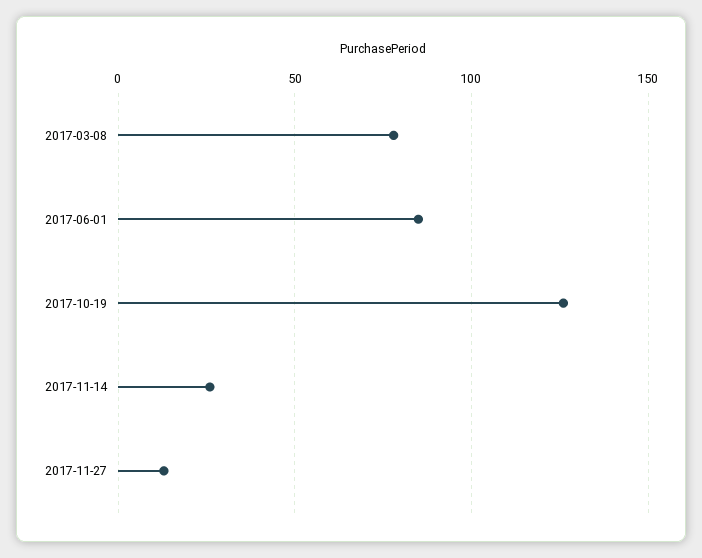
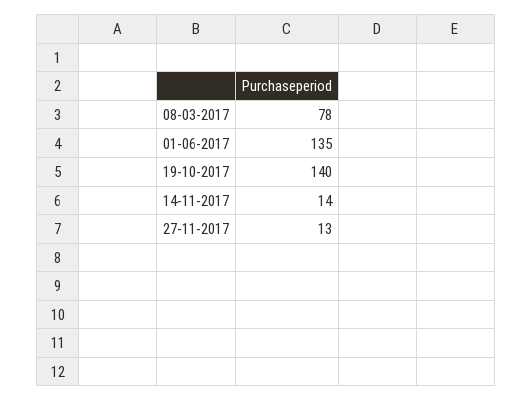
  {
    "2017-03-08": 78,
-   "2017-06-01": 85,
+   "2017-06-01": 135,
-   "2017-10-19": 125,
+   "2017-10-19": 140,
-   "2017-11-14": 25,
+   "2017-11-14": 14,
    "2017-11-27": 13
  }

